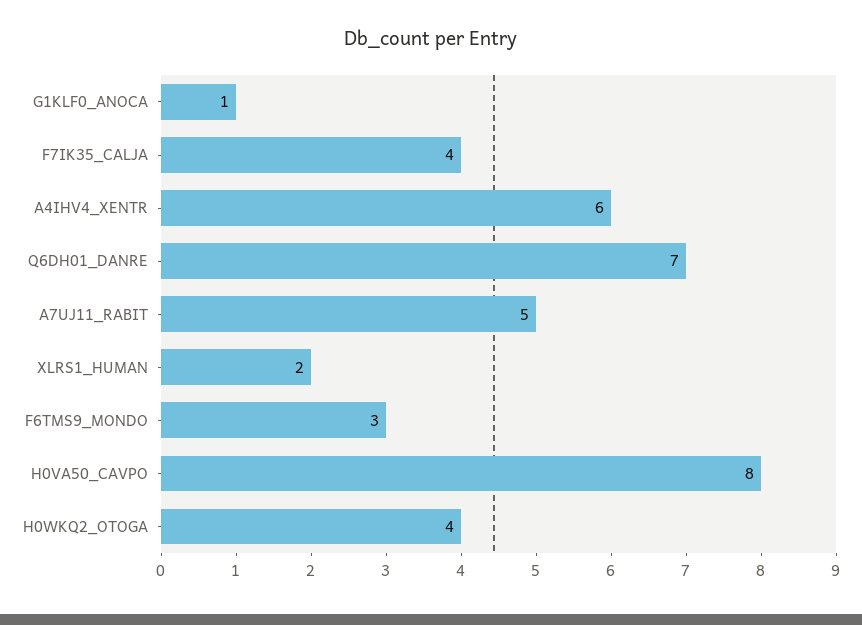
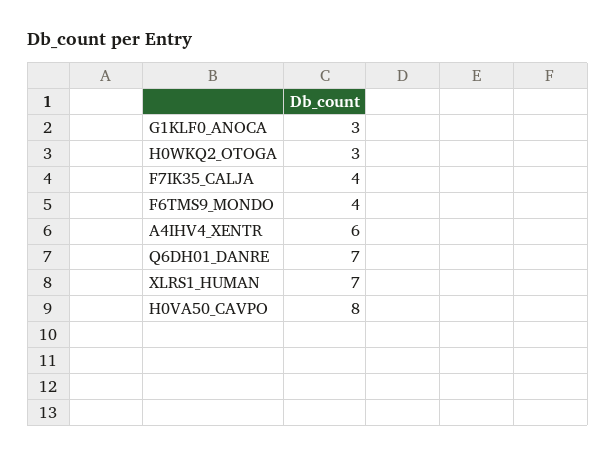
  {
-   "G1KLF0_ANOCA": 1,
+   "G1KLF0_ANOCA": 3,
    "F7IK35_CALJA": 4,
    "A4IHV4_XENTR": 6,
    "Q6DH01_DANRE": 7,
-   "A7UJ11_RABIT": 5,
-   "XLRS1_HUMAN": 2,
+   "XLRS1_HUMAN": 7,
-   "F6TMS9_MONDO": 3,
+   "F6TMS9_MONDO": 4,
    "H0VA50_CAVPO": 8,
-   "H0WKQ2_OTOGA": 4
+   "H0WKQ2_OTOGA": 3
  }

